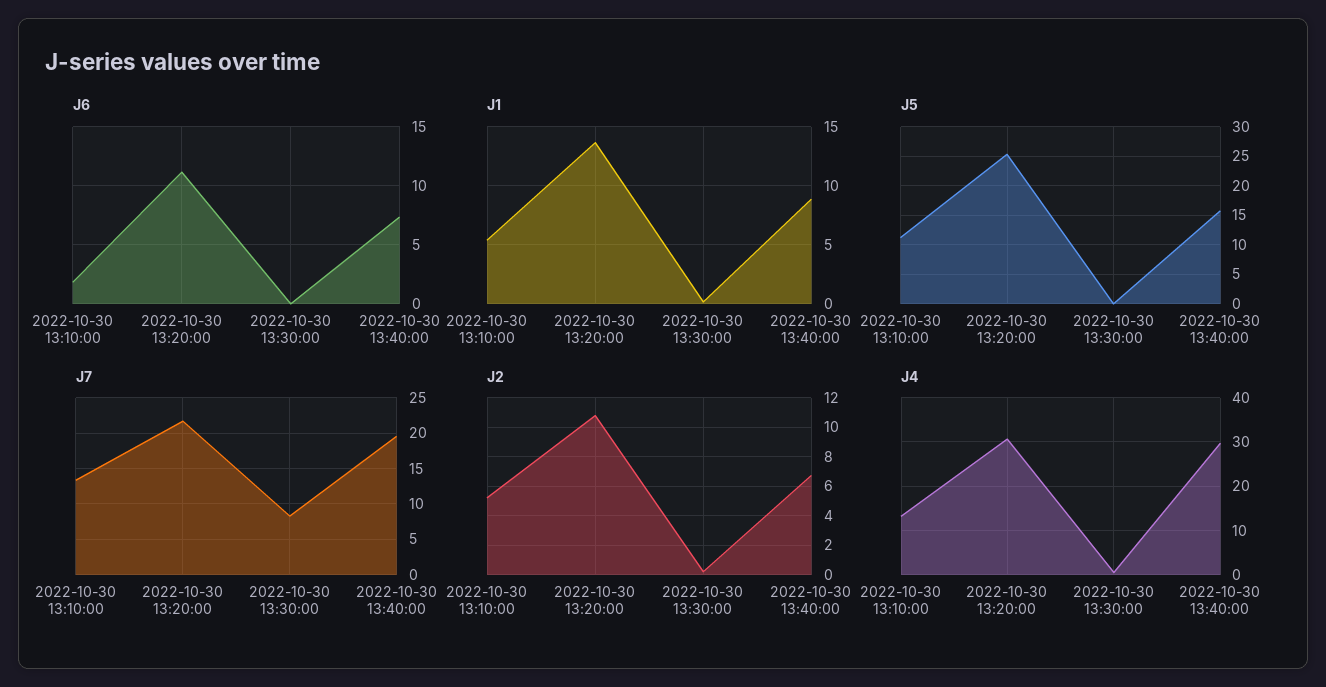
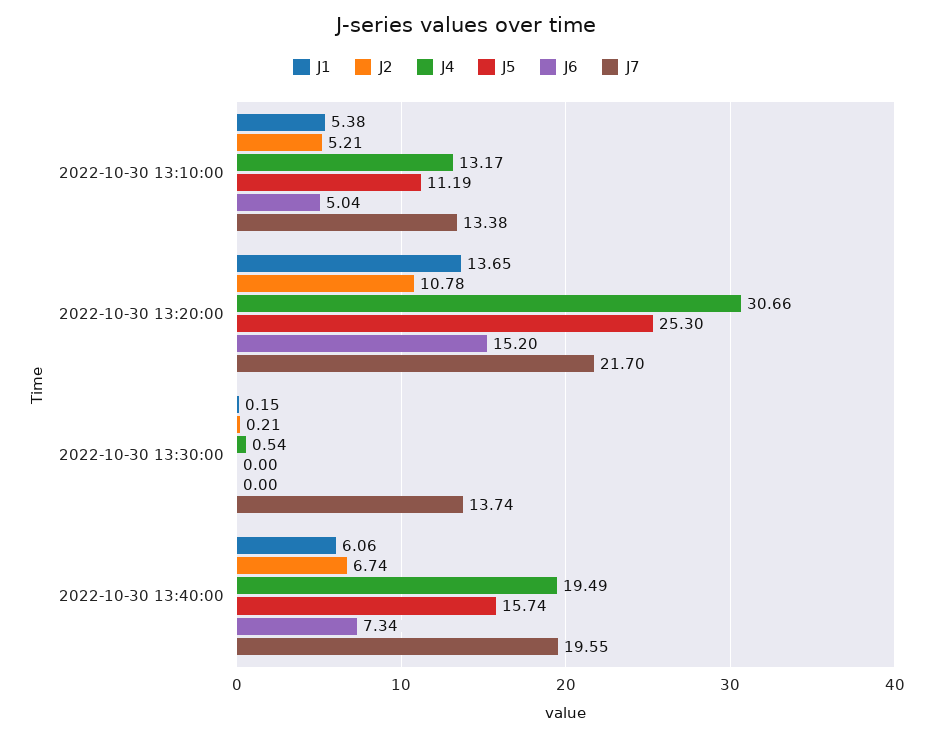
  {
    "J6": {
-     "2022-10-30 13:10:00": 2,
+     "2022-10-30 13:10:00": 5.04,
-     "2022-10-30 13:20:00": 11,
+     "2022-10-30 13:20:00": 15.2,
      "2022-10-30 13:30:00": 0,
      "2022-10-30 13:40:00": 7.34
    },
    "J1": {
      "2022-10-30 13:10:00": 5.38,
      "2022-10-30 13:20:00": 13.65,
      "2022-10-30 13:30:00": 0.15,
-     "2022-10-30 13:40:00": 9
+     "2022-10-30 13:40:00": 6.06
    },
    "J5": {
      "2022-10-30 13:10:00": 11.19,
      "2022-10-30 13:20:00": 25.3,
      "2022-10-30 13:30:00": 0,
      "2022-10-30 13:40:00": 15.74
    },
    "J7": {
      "2022-10-30 13:10:00": 13.38,
      "2022-10-30 13:20:00": 21.7,
-     "2022-10-30 13:30:00": 8,
+     "2022-10-30 13:30:00": 13.74,
      "2022-10-30 13:40:00": 19.55
    },
    "J2": {
      "2022-10-30 13:10:00": 5.21,
      "2022-10-30 13:20:00": 10.78,
      "2022-10-30 13:30:00": 0.21,
      "2022-10-30 13:40:00": 6.74
    },
    "J4": {
      "2022-10-30 13:10:00": 13.17,
      "2022-10-30 13:20:00": 30.66,
      "2022-10-30 13:30:00": 0.54,
-     "2022-10-30 13:40:00": 30
+     "2022-10-30 13:40:00": 19.49
    }
  }

